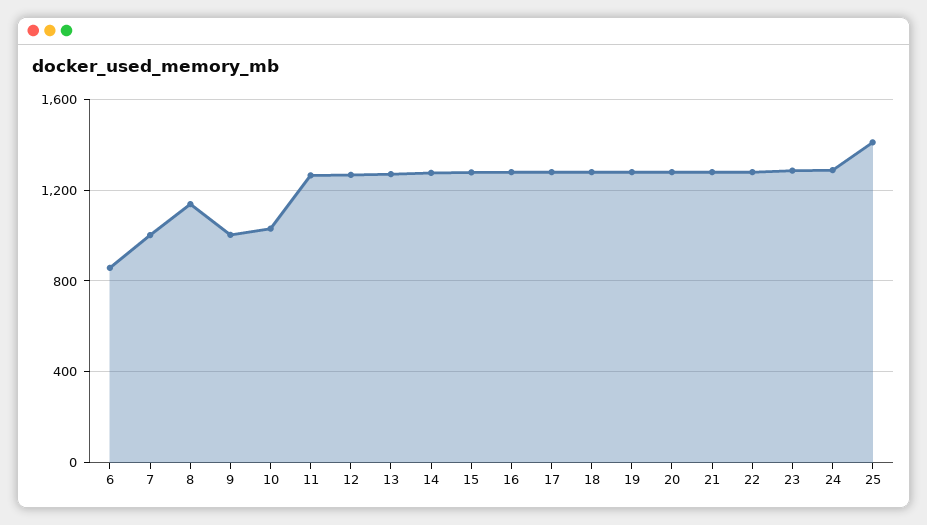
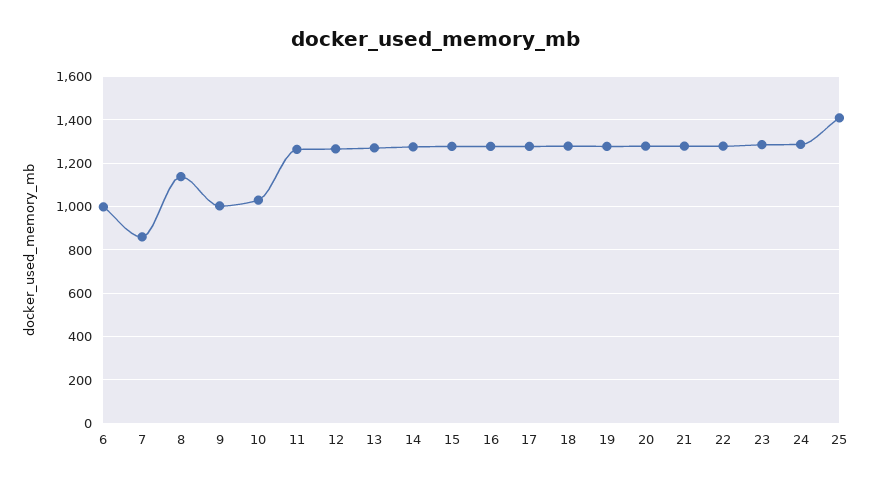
  {
-   "6": 850,
+   "6": 1000,
-   "7": 1000,
+   "7": 850,
    "8": 1150,
    "9": 1000,
    "10": 1050,
    "11": 1250,
    "12": 1250,
    "13": 1250,
    "14": 1300,
    "15": 1300,
    "16": 1300,
    "17": 1300,
    "18": 1300,
    "19": 1300,
    "20": 1300,
    "21": 1300,
    "22": 1300,
    "23": 1300,
    "24": 1300,
    "25": 1400
  }

